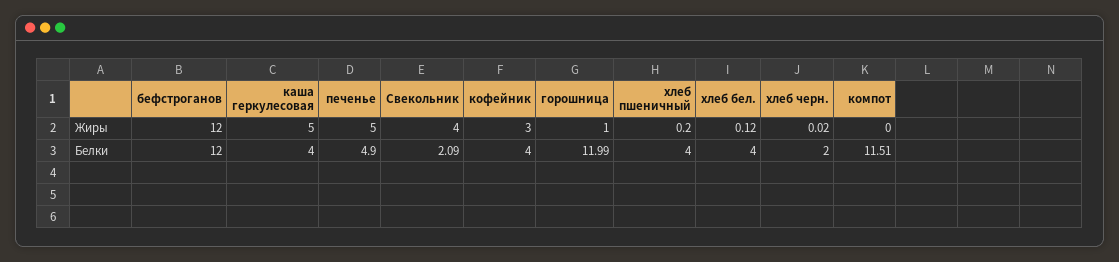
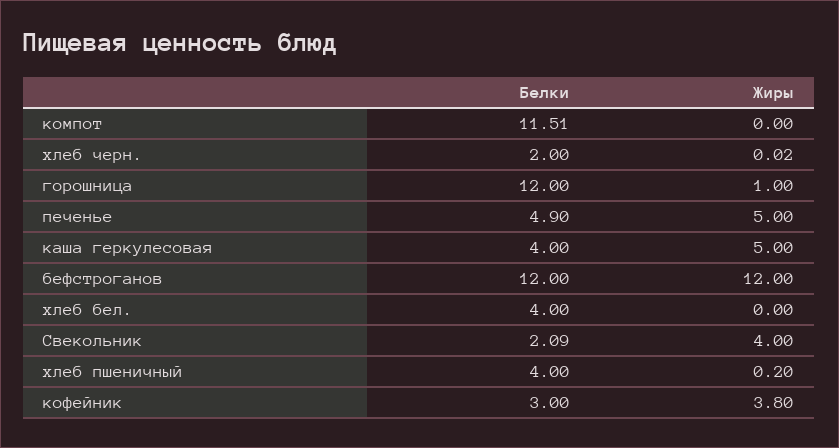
  {
    "бефстроганов": {
      "Жиры": 12,
      "Белки": 12
    },
    "каша геркулесовая": {
      "Жиры": 5,
      "Белки": 4
    },
    "печенье": {
      "Жиры": 5,
      "Белки": 4.9
    },
    "Свекольник": {
      "Жиры": 4,
      "Белки": 2.09
    },
    "кофейник": {
-     "Жиры": 3,
+     "Жиры": 3.8,
-     "Белки": 4
+     "Белки": 3
    },
    "горошница": {
      "Жиры": 1,
-     "Белки": 11.99
+     "Белки": 12
    },
    "хлеб пшеничный": {
      "Жиры": 0.2,
      "Белки": 4
    },
    "хлеб бел.": {
-     "Жиры": 0.12,
+     "Жиры": 0,
      "Белки": 4
    },
    "хлеб черн.": {
      "Жиры": 0.02,
      "Белки": 2
    },
    "компот": {
      "Жиры": 0,
      "Белки": 11.51
    }
  }

